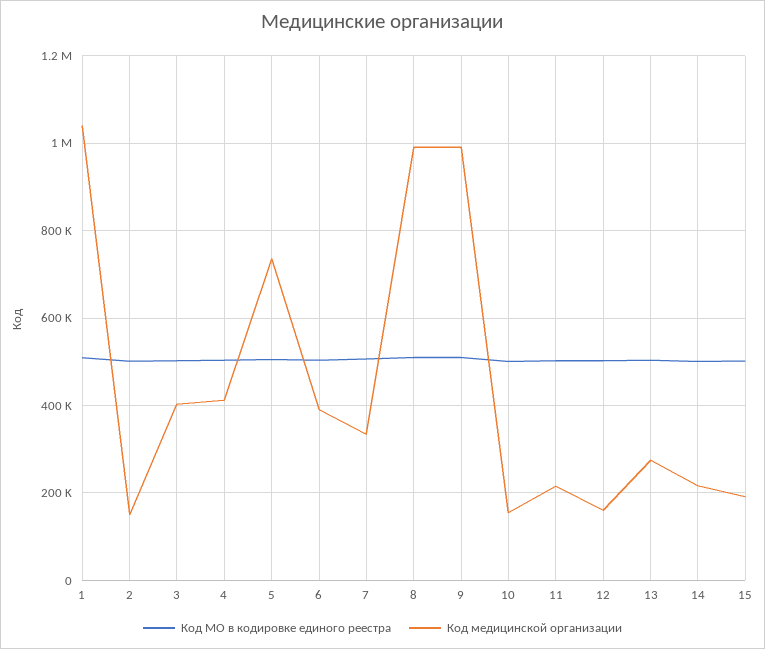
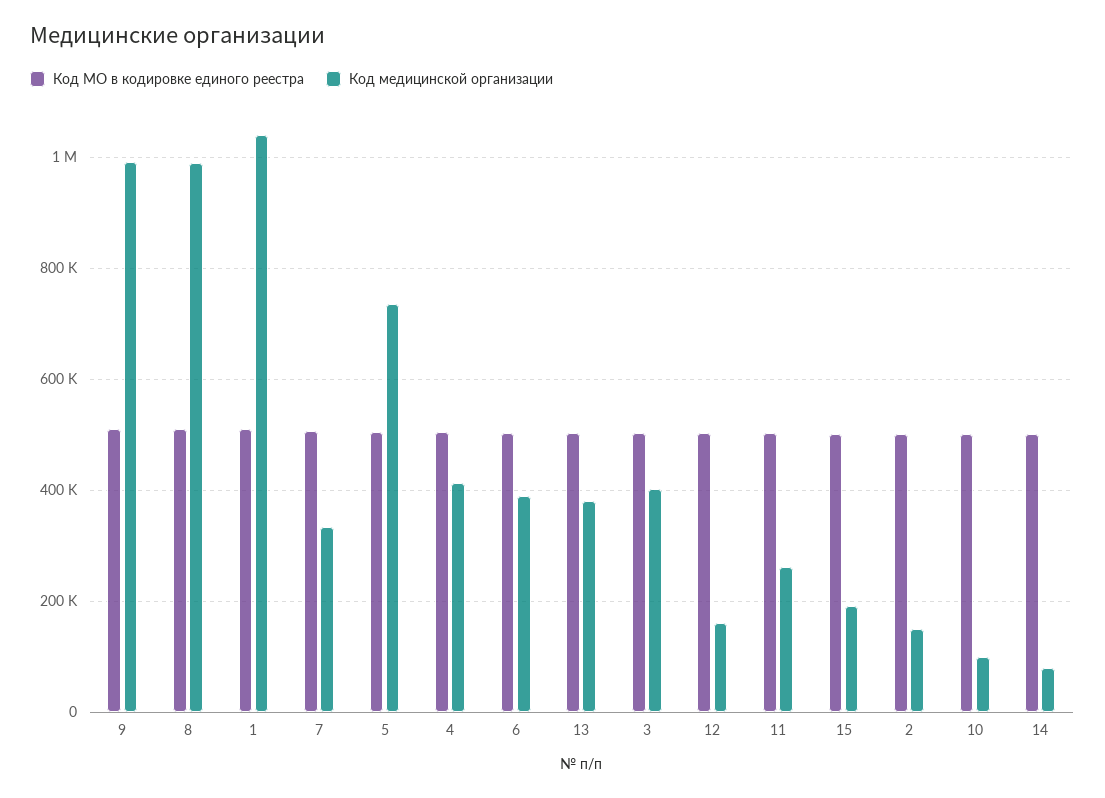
  {
    "Код МО в кодировке единого реестра": {
      "1": 500000,
      "2": 500000,
      "3": 500000,
      "4": 500000,
      "5": 500000,
      "6": 500000,
      "7": 500000,
      "8": 500000,
      "9": 500000,
      "10": 500000,
      "11": 500000,
      "12": 500000,
      "13": 500000,
      "14": 500000,
      "15": 500000
    },
    "Код медицинской организации": {
      "1": 1040000,
      "2": 160000,
      "3": 400000,
      "4": 420000,
      "5": 740000,
      "6": 400000,
      "7": 340000,
      "8": 1000000,
      "9": 1000000,
-     "10": 160000,
+     "10": 100000,
-     "11": 220000,
+     "11": 260000,
      "12": 160000,
-     "13": 280000,
+     "13": 380000,
-     "14": 220000,
+     "14": 80000,
      "15": 200000
    }
  }

